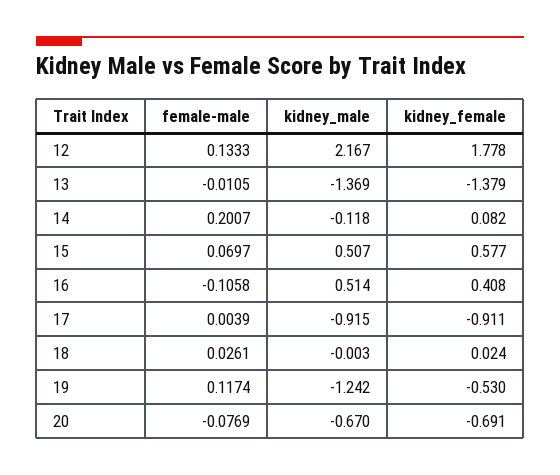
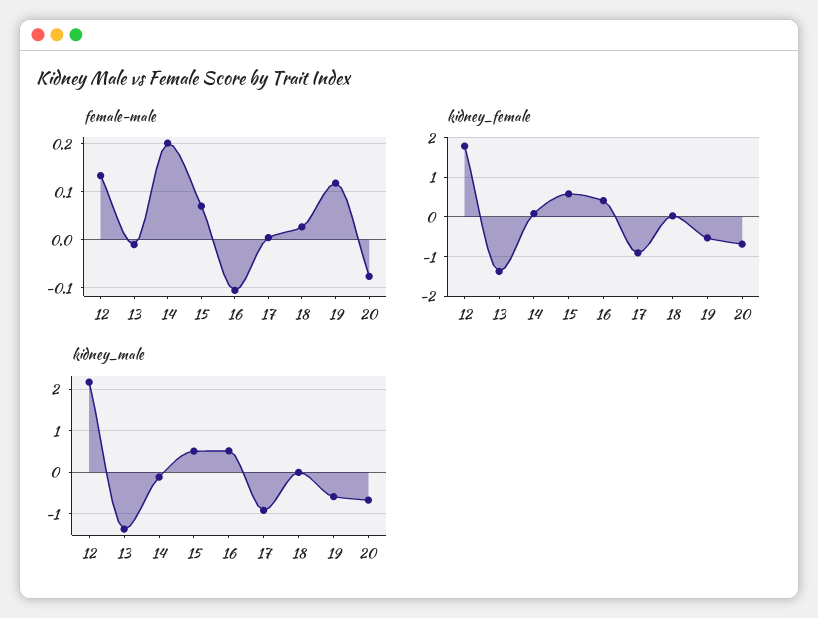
  {
    "female-male": {
      "12": 0.1333,
      "13": -0.0105,
      "14": 0.2007,
      "15": 0.0697,
      "16": -0.1058,
      "17": 0.0039,
      "18": 0.0261,
      "19": 0.1174,
      "20": -0.0769
    },
    "kidney_male": {
      "12": 2.167,
      "13": -1.369,
      "14": -0.118,
      "15": 0.507,
      "16": 0.514,
      "17": -0.915,
      "18": -0.003,
-     "19": -1.242,
+     "19": -0.6,
      "20": -0.67
    },
    "kidney_female": {
      "12": 1.778,
      "13": -1.379,
      "14": 0.082,
      "15": 0.577,
      "16": 0.408,
      "17": -0.911,
      "18": 0.024,
      "19": -0.53,
      "20": -0.691
    }
  }

